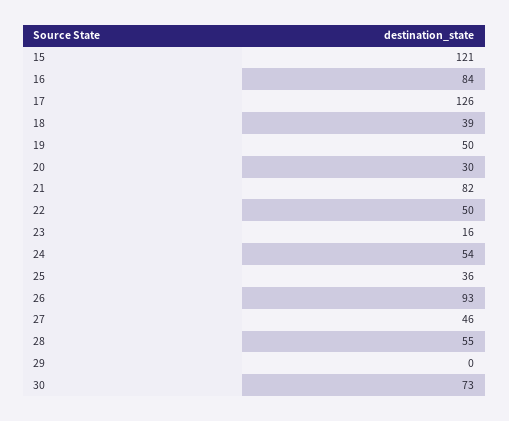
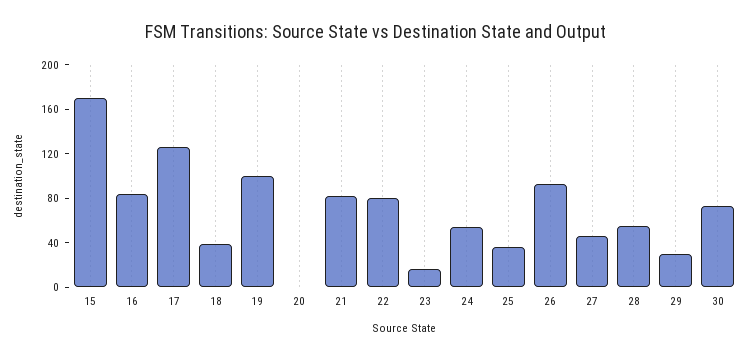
  {
-   "15": 121,
+   "15": 170,
    "16": 84,
    "17": 126,
    "18": 39,
-   "19": 50,
+   "19": 100,
-   "20": 30,
+   "20": 0,
    "21": 82,
-   "22": 50,
+   "22": 80,
    "23": 16,
    "24": 54,
    "25": 36,
    "26": 93,
    "27": 46,
    "28": 55,
-   "29": 0,
+   "29": 30,
    "30": 73
  }

